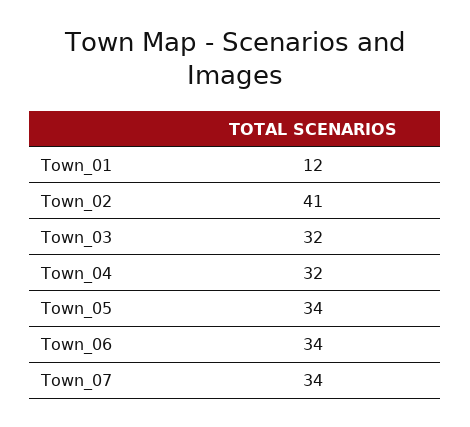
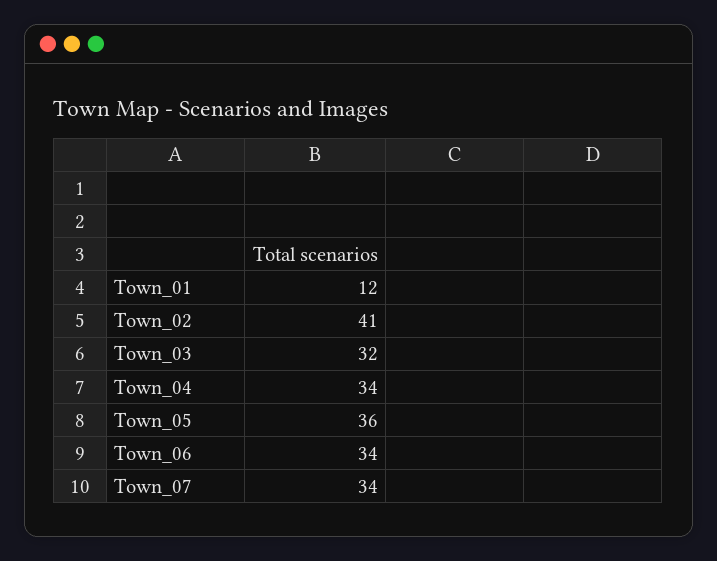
  {
    "Town_01": 12,
    "Town_02": 41,
    "Town_03": 32,
-   "Town_04": 32,
+   "Town_04": 34,
-   "Town_05": 34,
+   "Town_05": 36,
    "Town_06": 34,
    "Town_07": 34
  }

